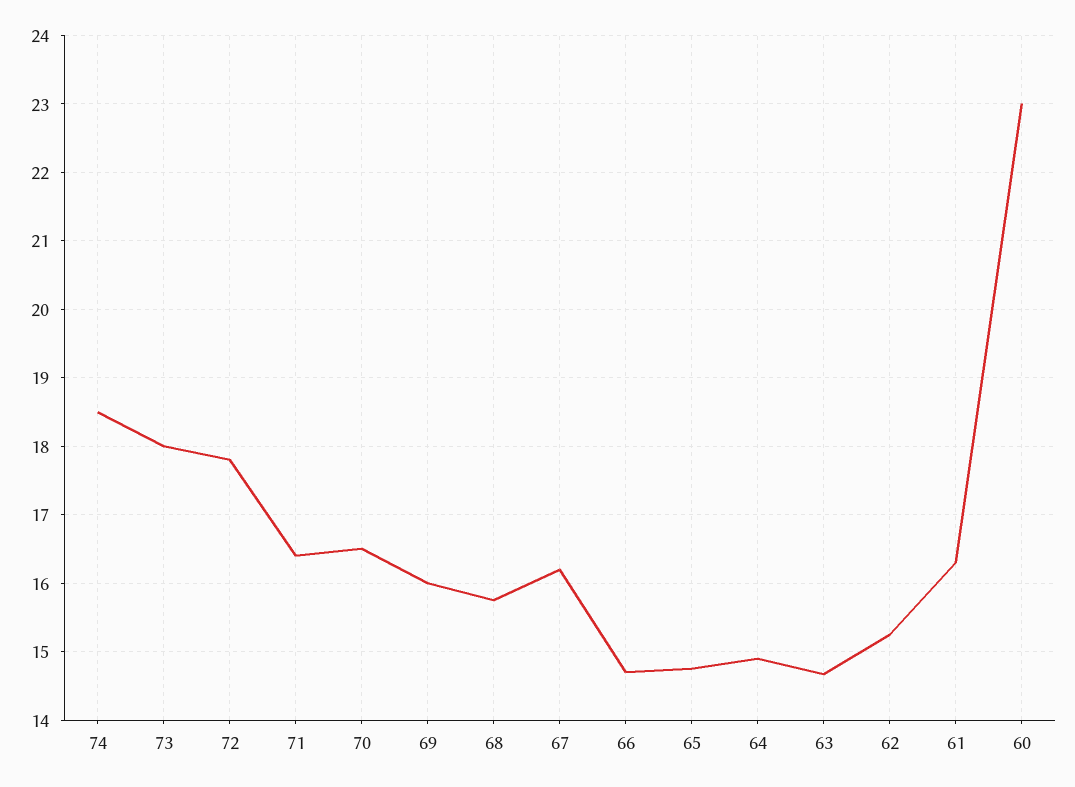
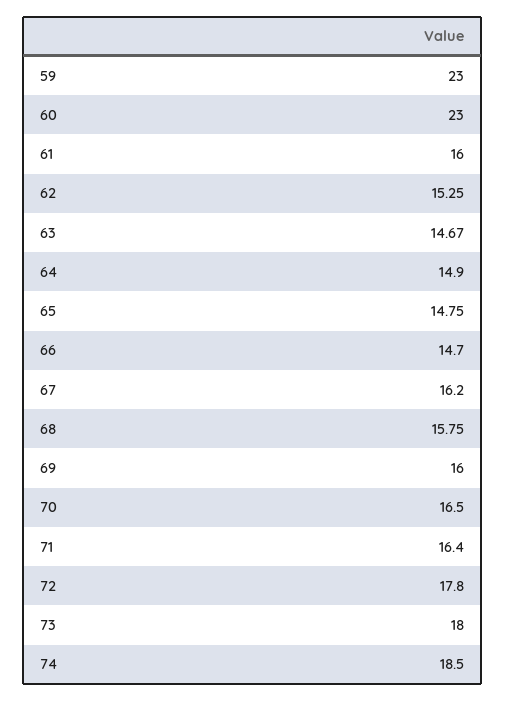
  {
    "74": 18.5,
    "73": 18,
    "72": 17.8,
    "71": 16.4,
    "70": 16.5,
    "69": 16,
    "68": 15.75,
    "67": 16.2,
    "66": 14.7,
    "65": 14.75,
    "64": 14.9,
    "63": 14.67,
    "62": 15.25,
-   "61": 16.3,
+   "61": 16,
-   "60": 23
+   "60": 23,
+   "59": 23
  }

